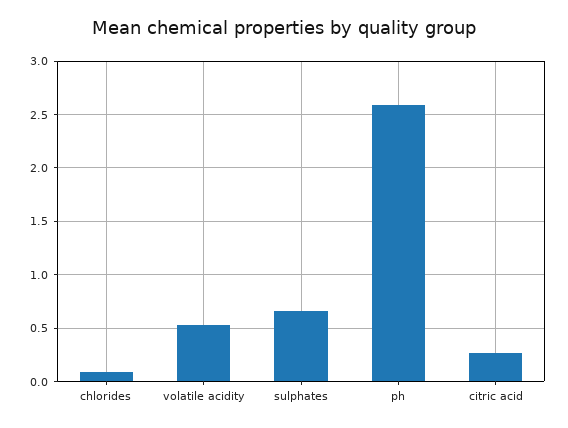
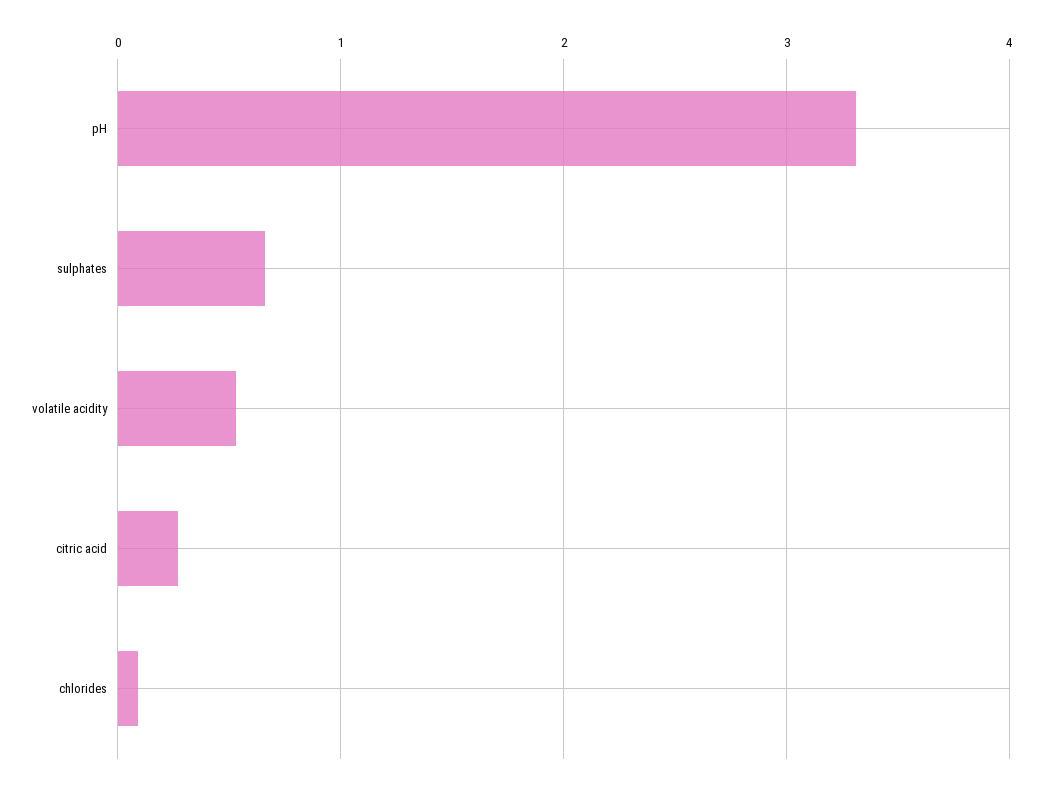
  {
    "chlorides": 0.1,
    "volatile acidity": 0.5,
    "sulphates": 0.7,
-   "ph": 2.6,
+   "ph": 3.3,
    "citric acid": 0.3
  }

